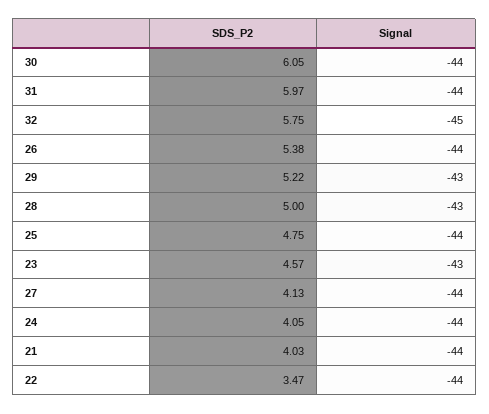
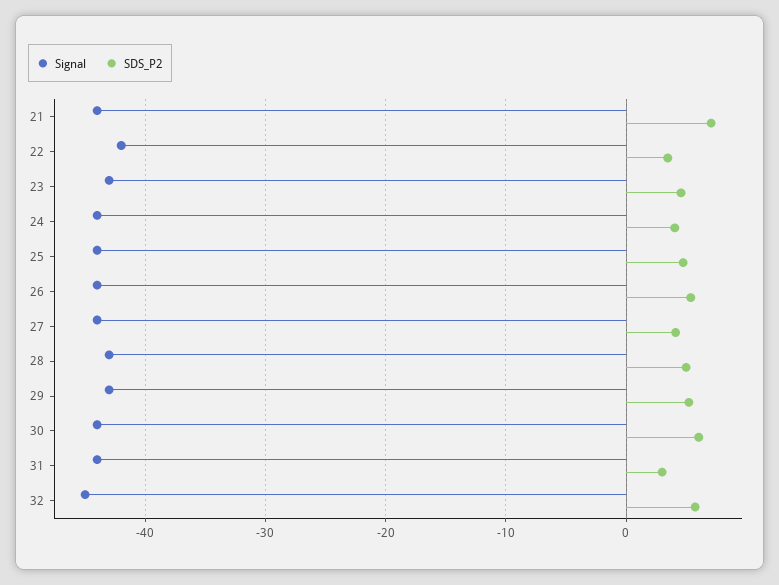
  {
    "SDS_P2": {
      "30": 6.05,
-     "31": 5.97,
+     "31": 3,
      "32": 5.75,
      "26": 5.38,
      "29": 5.22,
      "28": 5,
      "25": 4.75,
      "23": 4.57,
      "27": 4.13,
      "24": 4.05,
-     "21": 4.03,
+     "21": 7,
      "22": 3.47
    },
    "Signal": {
      "30": -44,
      "31": -44,
      "32": -45,
      "26": -44,
      "29": -43,
      "28": -43,
      "25": -44,
      "23": -43,
      "27": -44,
      "24": -44,
      "21": -44,
-     "22": -44
+     "22": -42
    }
  }

